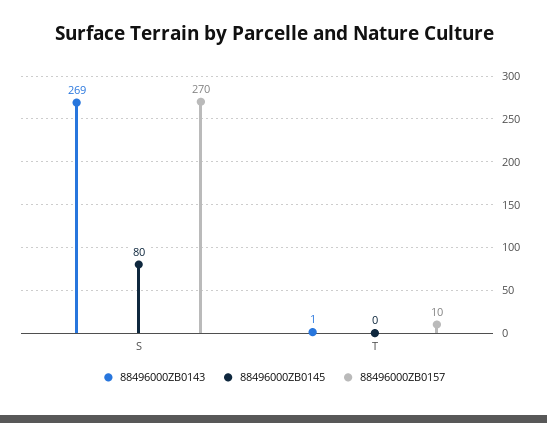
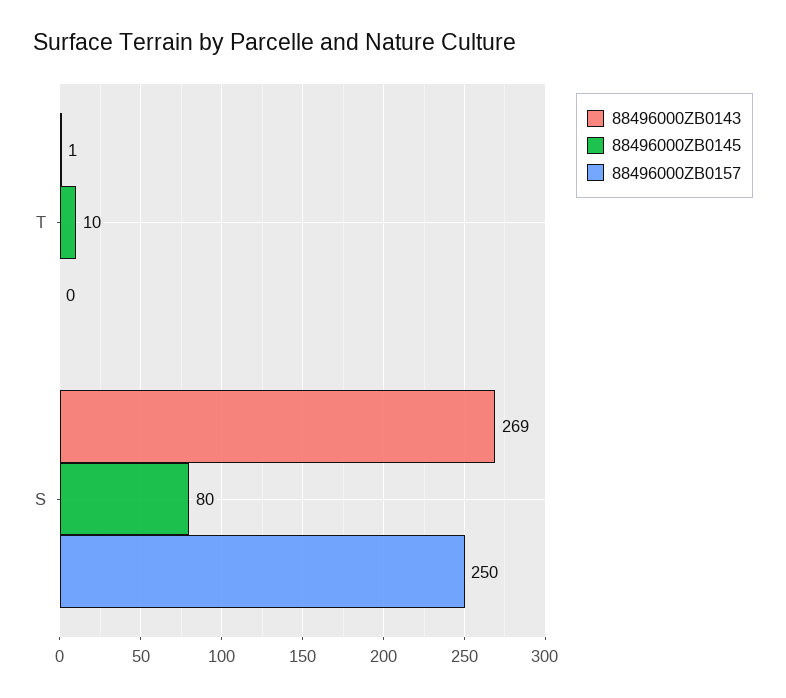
  {
    "88496000ZB0143": {
      "S": 269,
      "T": 1
    },
    "88496000ZB0145": {
      "S": 80,
-     "T": 0
+     "T": 10
    },
    "88496000ZB0157": {
-     "S": 270,
+     "S": 250,
-     "T": 10
+     "T": 0
    }
  }

